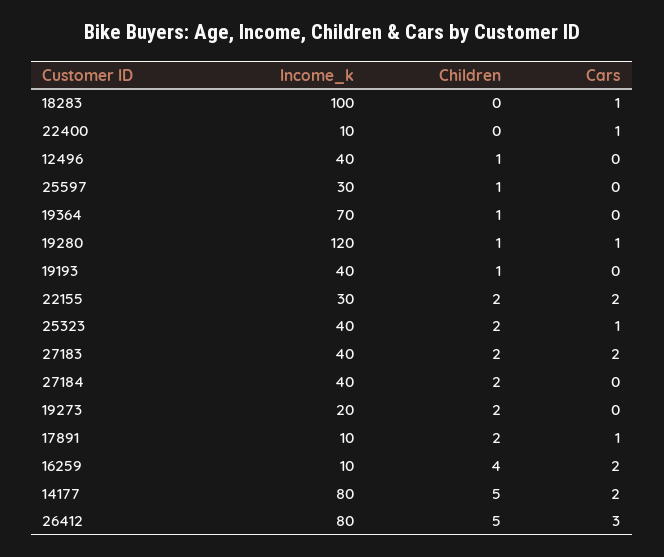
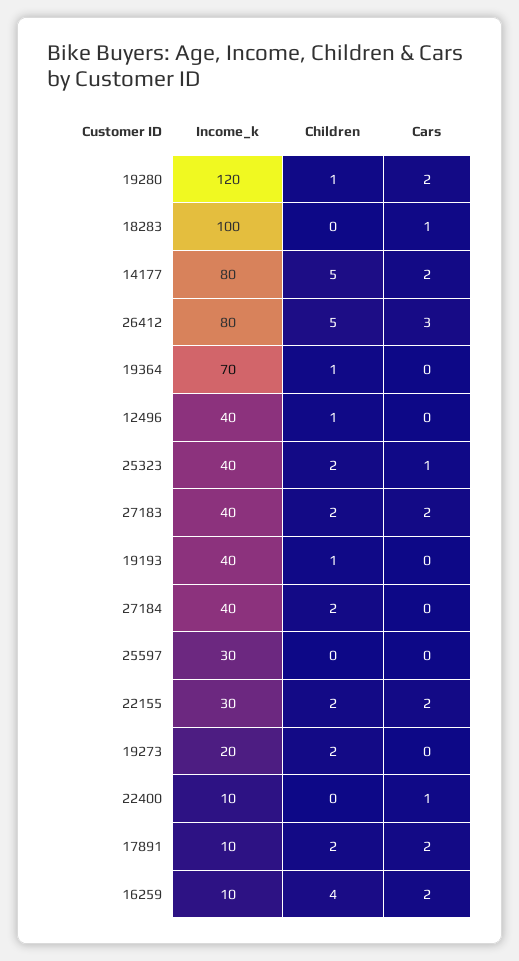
  {
    "Income_k": {
      "18283": 100,
      "22400": 10,
      "12496": 40,
      "25597": 30,
      "19364": 70,
      "19280": 120,
      "19193": 40,
      "22155": 30,
      "25323": 40,
      "27183": 40,
      "27184": 40,
      "19273": 20,
      "17891": 10,
      "16259": 10,
      "14177": 80,
      "26412": 80
    },
    "Children": {
      "18283": 0,
      "22400": 0,
      "12496": 1,
-     "25597": 1,
+     "25597": 0,
      "19364": 1,
      "19280": 1,
      "19193": 1,
      "22155": 2,
      "25323": 2,
      "27183": 2,
      "27184": 2,
      "19273": 2,
      "17891": 2,
      "16259": 4,
      "14177": 5,
      "26412": 5
    },
    "Cars": {
      "18283": 1,
      "22400": 1,
      "12496": 0,
      "25597": 0,
      "19364": 0,
-     "19280": 1,
+     "19280": 2,
      "19193": 0,
      "22155": 2,
      "25323": 1,
      "27183": 2,
      "27184": 0,
      "19273": 0,
-     "17891": 1,
+     "17891": 2,
      "16259": 2,
      "14177": 2,
      "26412": 3
    }
  }

